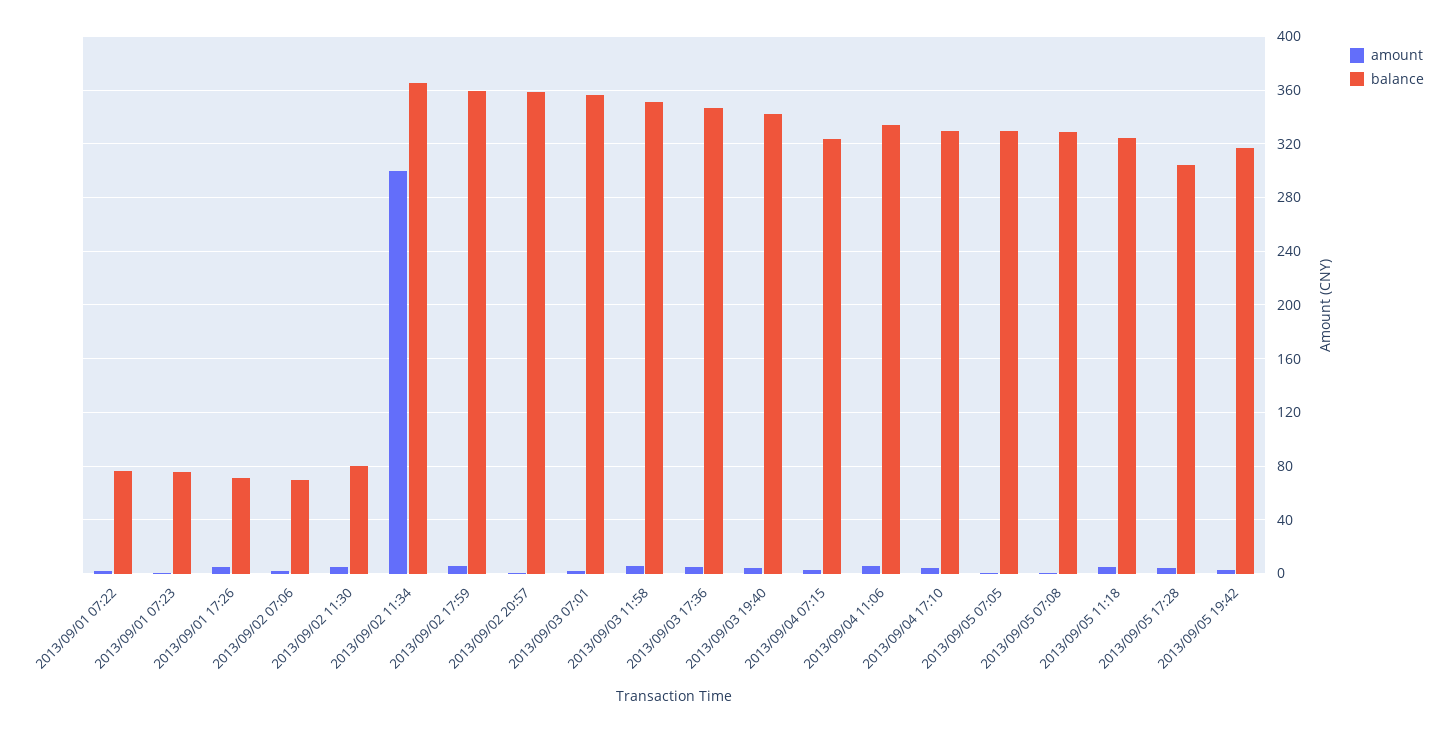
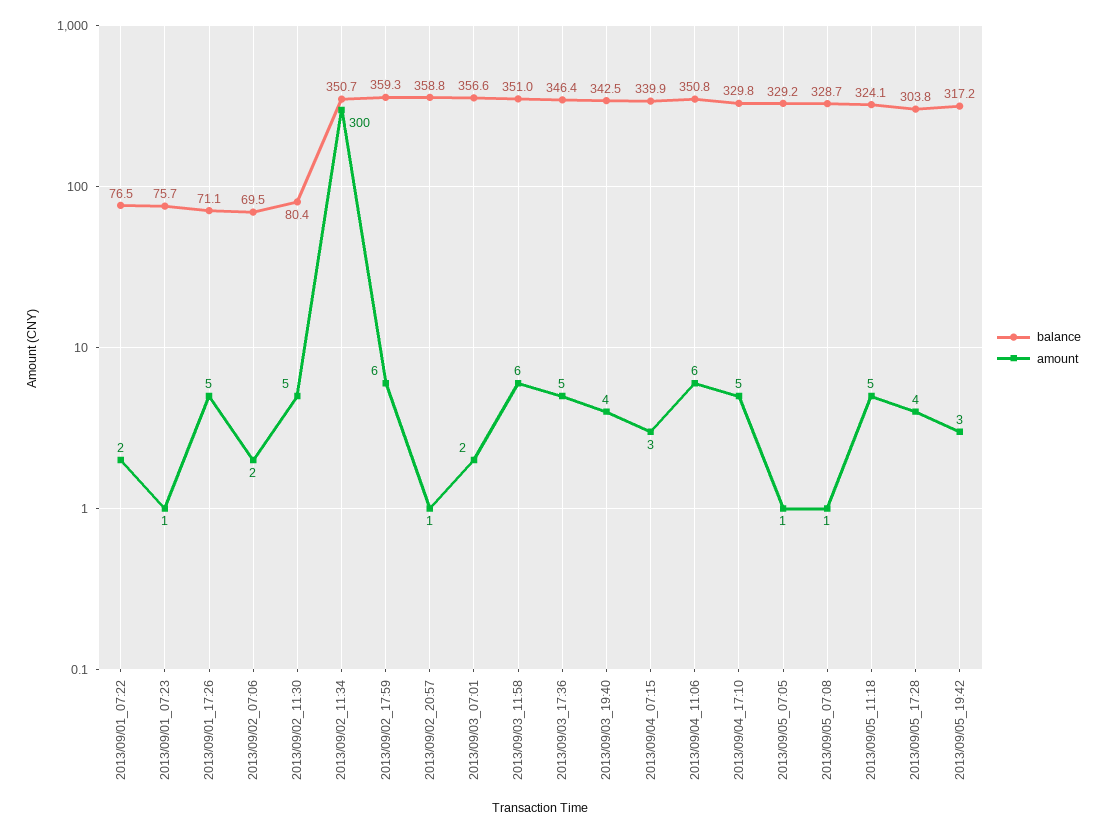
  {
    "amount": {
      "2013/09/01 07:22": 2,
      "2013/09/01 07:23": 1,
      "2013/09/01 17:26": 5,
      "2013/09/02 07:06": 2,
      "2013/09/02 11:30": 5,
      "2013/09/02 11:34": 300,
      "2013/09/02 17:59": 6,
      "2013/09/02 20:57": 1,
      "2013/09/03 07:01": 2,
      "2013/09/03 11:58": 6,
      "2013/09/03 17:36": 5,
      "2013/09/03 19:40": 4,
      "2013/09/04 07:15": 3,
      "2013/09/04 11:06": 6,
      "2013/09/04 17:10": 5,
      "2013/09/05 07:05": 1,
      "2013/09/05 07:08": 1,
      "2013/09/05 11:18": 5,
      "2013/09/05 17:28": 4,
      "2013/09/05 19:42": 3
    },
    "balance": {
      "2013/09/01 07:22": 76.5,
      "2013/09/01 07:23": 75.7,
      "2013/09/01 17:26": 71.1,
      "2013/09/02 07:06": 69.5,
      "2013/09/02 11:30": 80.4,
-     "2013/09/02 11:34": 365,
+     "2013/09/02 11:34": 350.7,
      "2013/09/02 17:59": 359.3,
      "2013/09/02 20:57": 358.8,
      "2013/09/03 07:01": 356.6,
      "2013/09/03 11:58": 351,
      "2013/09/03 17:36": 346.4,
      "2013/09/03 19:40": 342.5,
-     "2013/09/04 07:15": 325,
+     "2013/09/04 07:15": 339.9,
-     "2013/09/04 11:06": 335,
+     "2013/09/04 11:06": 350.8,
      "2013/09/04 17:10": 329.8,
      "2013/09/05 07:05": 329.2,
      "2013/09/05 07:08": 328.7,
      "2013/09/05 11:18": 324.1,
      "2013/09/05 17:28": 303.8,
      "2013/09/05 19:42": 317.2
    }
  }

